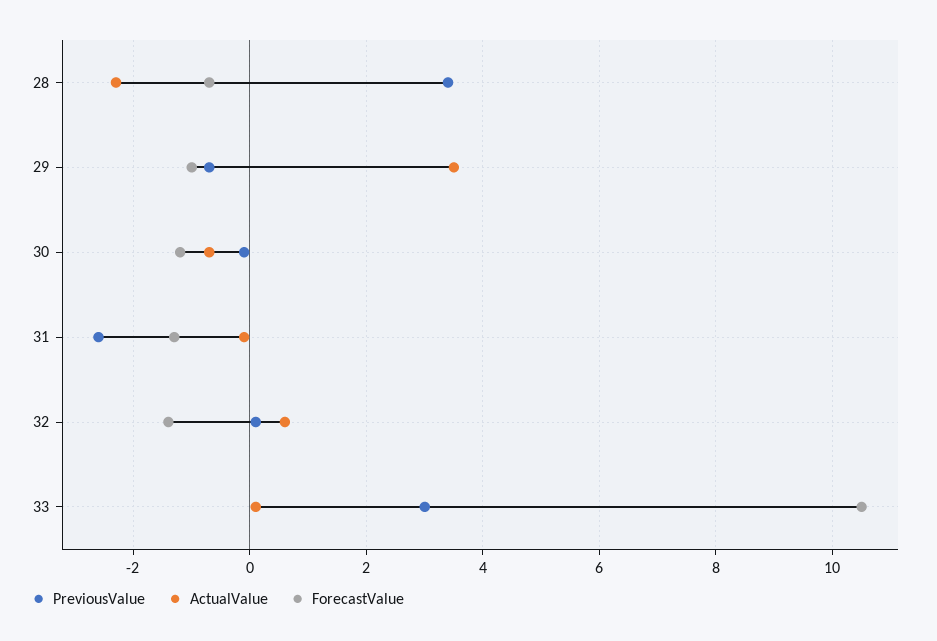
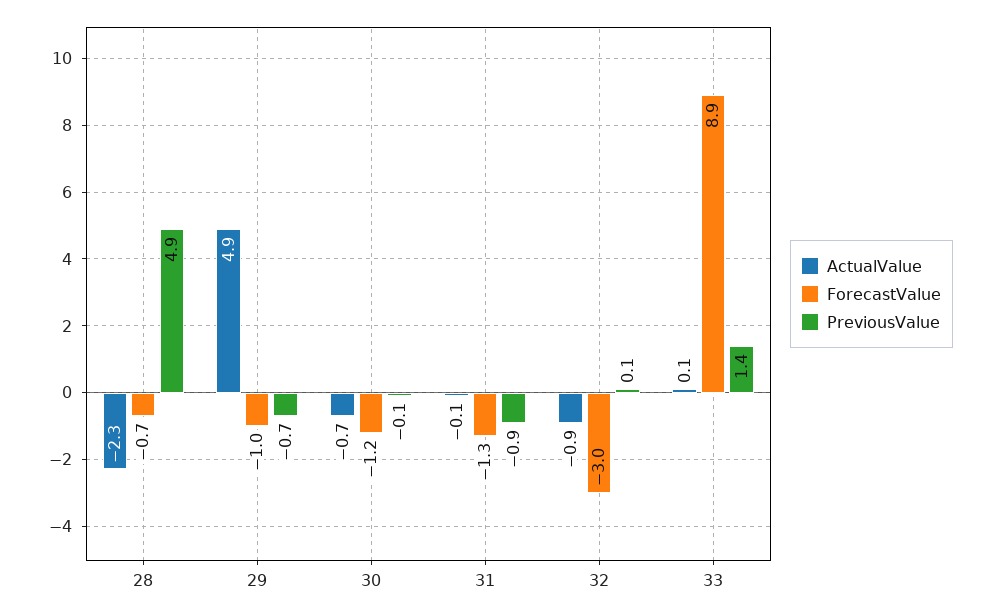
  {
    "PreviousValue": {
-     "28": 3.5,
+     "28": 4.9,
      "29": -0.7,
      "30": -0.1,
-     "31": -2.5,
+     "31": -0.9,
      "32": 0.1,
-     "33": 3
+     "33": 1.4
    },
    "ActualValue": {
      "28": -2.3,
-     "29": 3.5,
+     "29": 4.9,
      "30": -0.7,
      "31": -0.1,
-     "32": 0.5,
+     "32": -0.9,
      "33": 0.1
    },
    "ForecastValue": {
      "28": -0.7,
      "29": -1,
      "30": -1.2,
      "31": -1.3,
-     "32": -1.5,
+     "32": -3,
-     "33": 10.5
+     "33": 8.9
    }
  }

